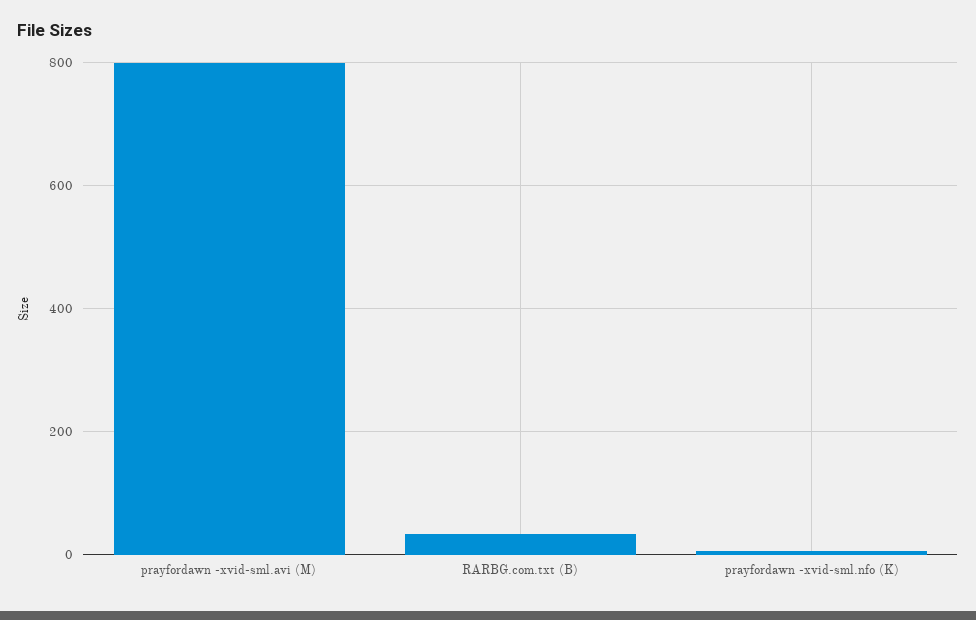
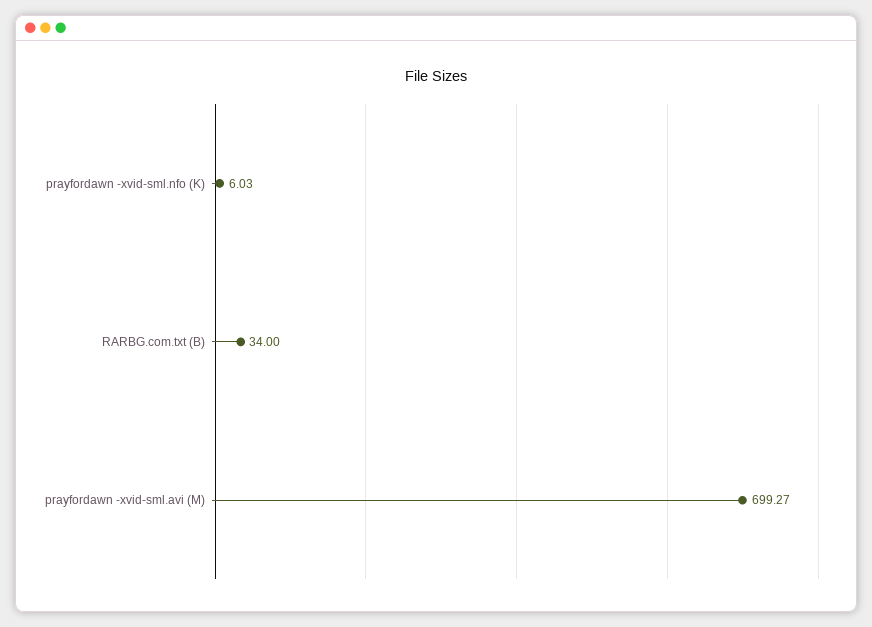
  {
-   "prayfordawn -xvid-sml.avi (M)": 800,
+   "prayfordawn -xvid-sml.avi (M)": 699.27,
    "RARBG.com.txt (B)": 34,
    "prayfordawn -xvid-sml.nfo (K)": 6.03
  }

